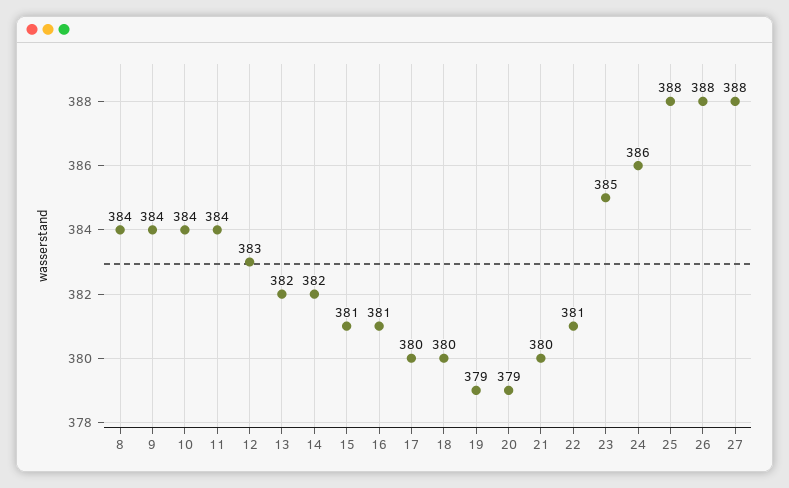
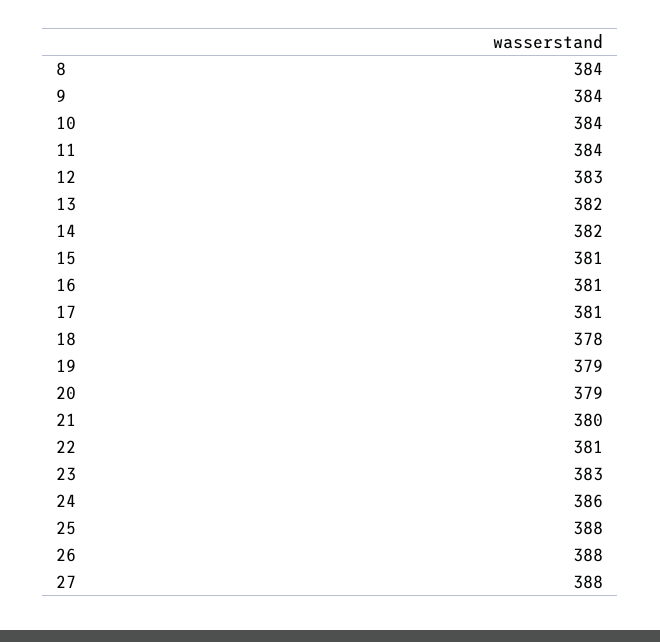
  {
    "8": 384,
    "9": 384,
    "10": 384,
    "11": 384,
    "12": 383,
    "13": 382,
    "14": 382,
    "15": 381,
    "16": 381,
-   "17": 380,
+   "17": 381,
-   "18": 380,
+   "18": 378,
    "19": 379,
    "20": 379,
    "21": 380,
    "22": 381,
-   "23": 385,
+   "23": 383,
    "24": 386,
    "25": 388,
    "26": 388,
    "27": 388
  }

